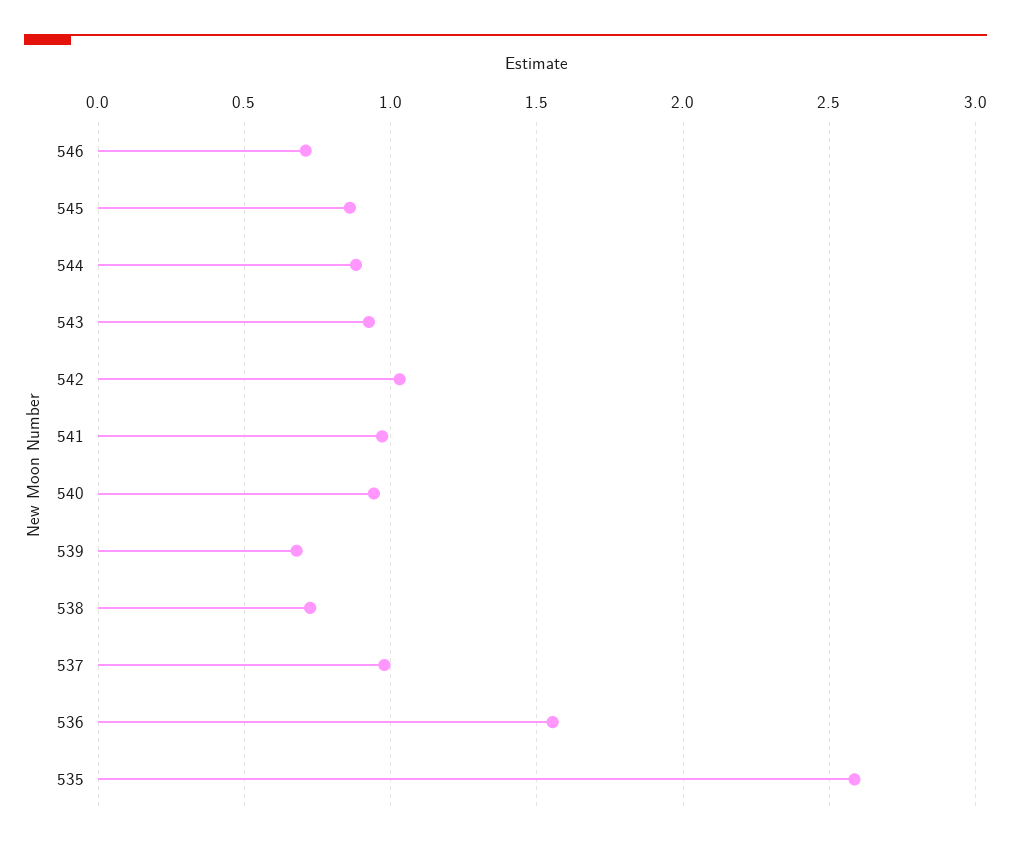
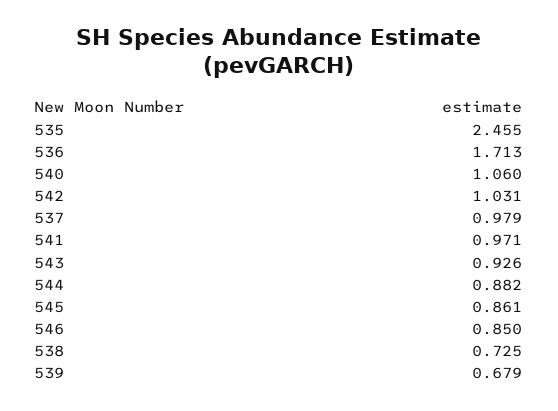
  {
-   "546": 0.7,
+   "546": 0.85,
    "545": 0.861,
    "544": 0.882,
    "543": 0.926,
    "542": 1.031,
    "541": 0.971,
-   "540": 0.95,
+   "540": 1.06,
    "539": 0.679,
    "538": 0.725,
    "537": 0.979,
-   "536": 1.55,
+   "536": 1.713,
-   "535": 2.6
+   "535": 2.455
  }

